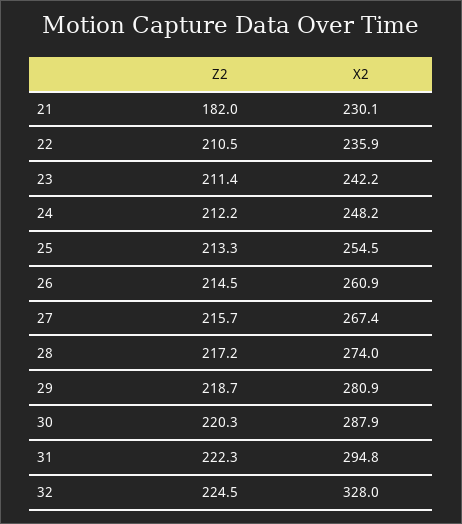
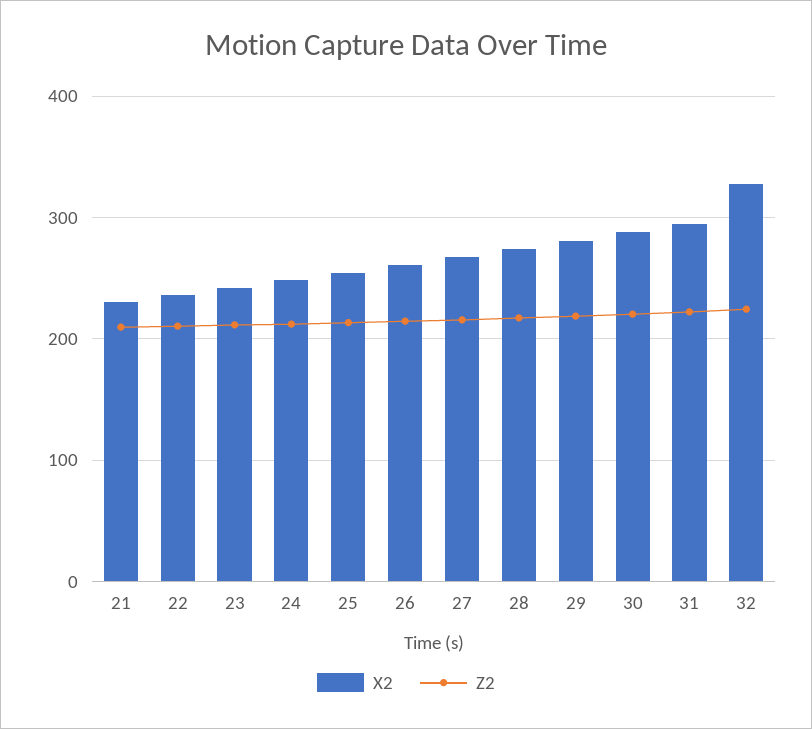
  {
    "Z2": {
-     "21": 182,
+     "21": 210,
      "22": 210.5,
      "23": 211.4,
      "24": 212.2,
      "25": 213.3,
      "26": 214.5,
      "27": 215.7,
      "28": 217.2,
      "29": 218.7,
      "30": 220.3,
      "31": 222.3,
      "32": 224.5
    },
    "X2": {
      "21": 230.1,
      "22": 235.9,
      "23": 242.2,
      "24": 248.2,
      "25": 254.5,
      "26": 260.9,
      "27": 267.4,
      "28": 274,
      "29": 280.9,
      "30": 287.9,
      "31": 294.8,
      "32": 328
    }
  }

